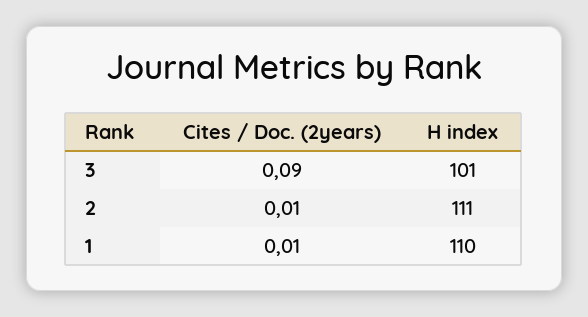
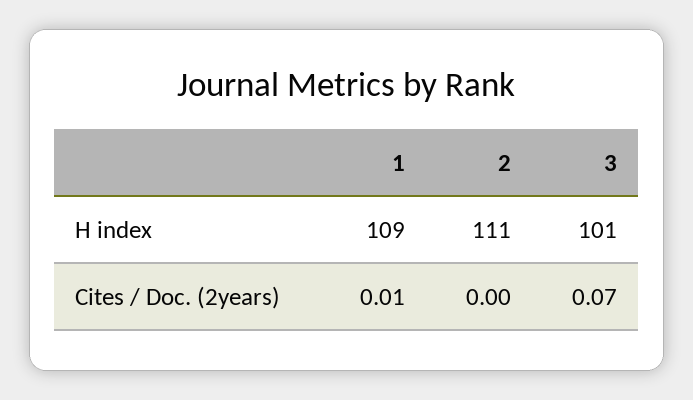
  {
    "Cites / Doc. (2years)": {
-     "3": 0.09,
+     "3": 0.07,
-     "2": 0.01,
+     "2": 0,
      "1": 0.01
    },
    "H index": {
      "3": 101,
      "2": 111,
-     "1": 110
+     "1": 109
    }
  }

